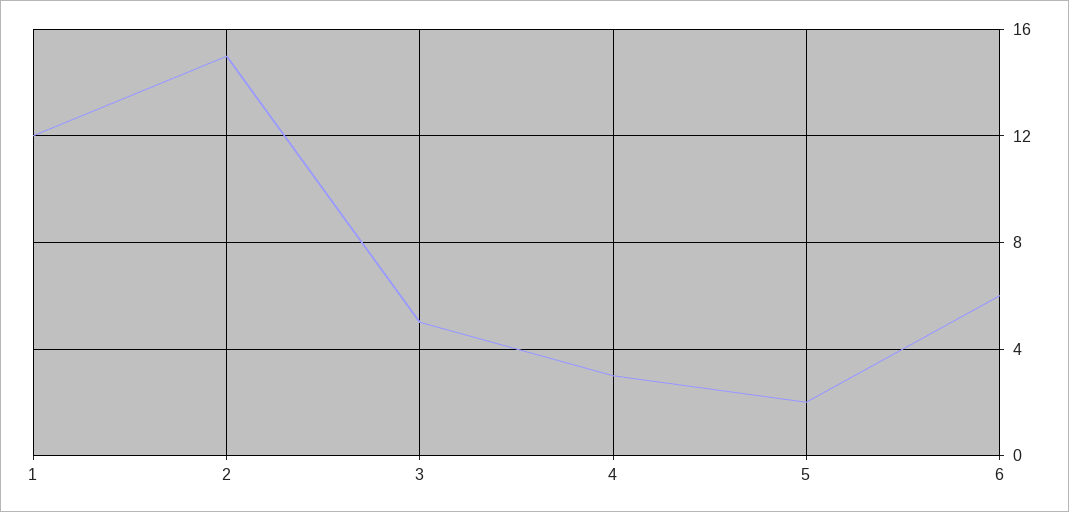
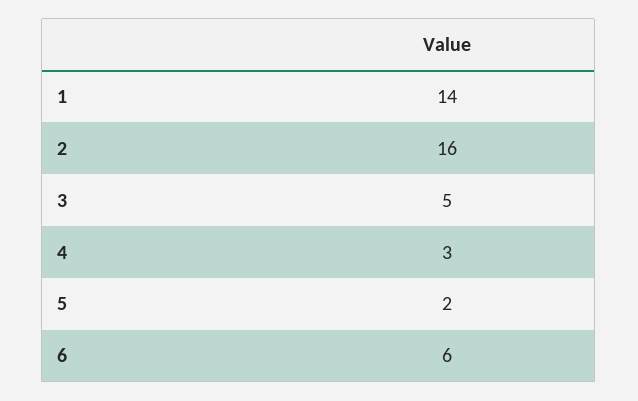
  {
-   "1": 12,
+   "1": 14,
-   "2": 15,
+   "2": 16,
    "3": 5,
    "4": 3,
    "5": 2,
    "6": 6
  }

